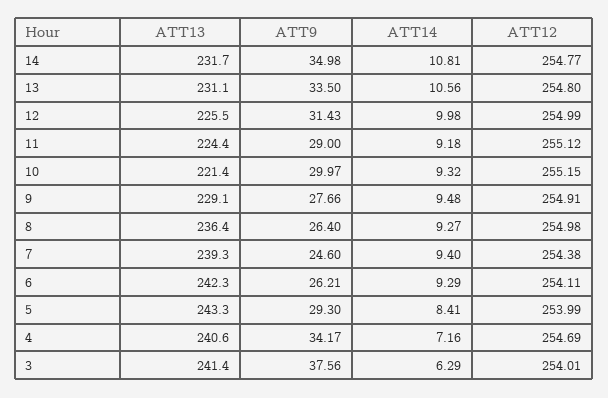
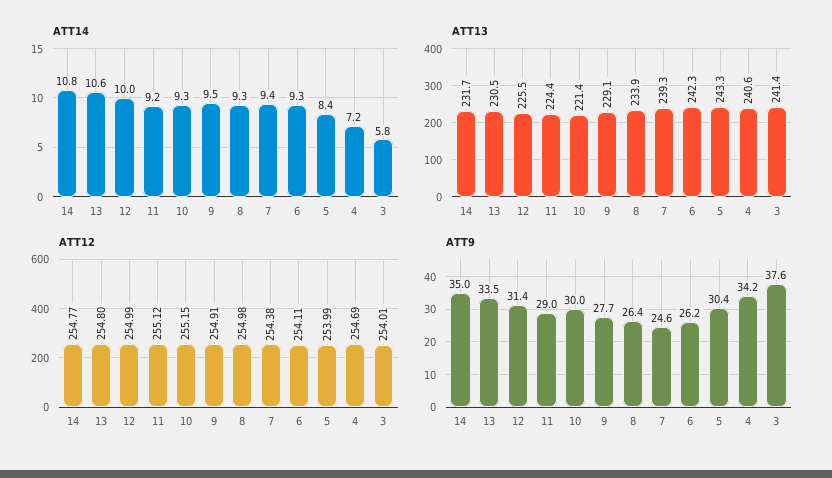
  {
    "ATT13": {
      "14": 231.7,
-     "13": 231.1,
+     "13": 230.5,
      "12": 225.5,
      "11": 224.4,
      "10": 221.4,
      "9": 229.1,
-     "8": 236.4,
+     "8": 233.9,
      "7": 239.3,
      "6": 242.3,
      "5": 243.3,
      "4": 240.6,
      "3": 241.4
    },
    "ATT9": {
      "14": 34.98,
      "13": 33.5,
      "12": 31.43,
      "11": 29,
      "10": 29.97,
      "9": 27.66,
      "8": 26.4,
      "7": 24.6,
      "6": 26.21,
-     "5": 29.3,
+     "5": 30.4,
      "4": 34.17,
      "3": 37.56
    },
    "ATT14": {
      "14": 10.81,
      "13": 10.56,
      "12": 9.98,
      "11": 9.18,
      "10": 9.32,
      "9": 9.48,
      "8": 9.27,
      "7": 9.4,
      "6": 9.29,
      "5": 8.41,
      "4": 7.16,
-     "3": 6.29
+     "3": 5.8
    },
    "ATT12": {
      "14": 254.77,
      "13": 254.8,
      "12": 254.99,
      "11": 255.12,
      "10": 255.15,
      "9": 254.91,
      "8": 254.98,
      "7": 254.38,
      "6": 254.11,
      "5": 253.99,
      "4": 254.69,
      "3": 254.01
    }
  }

